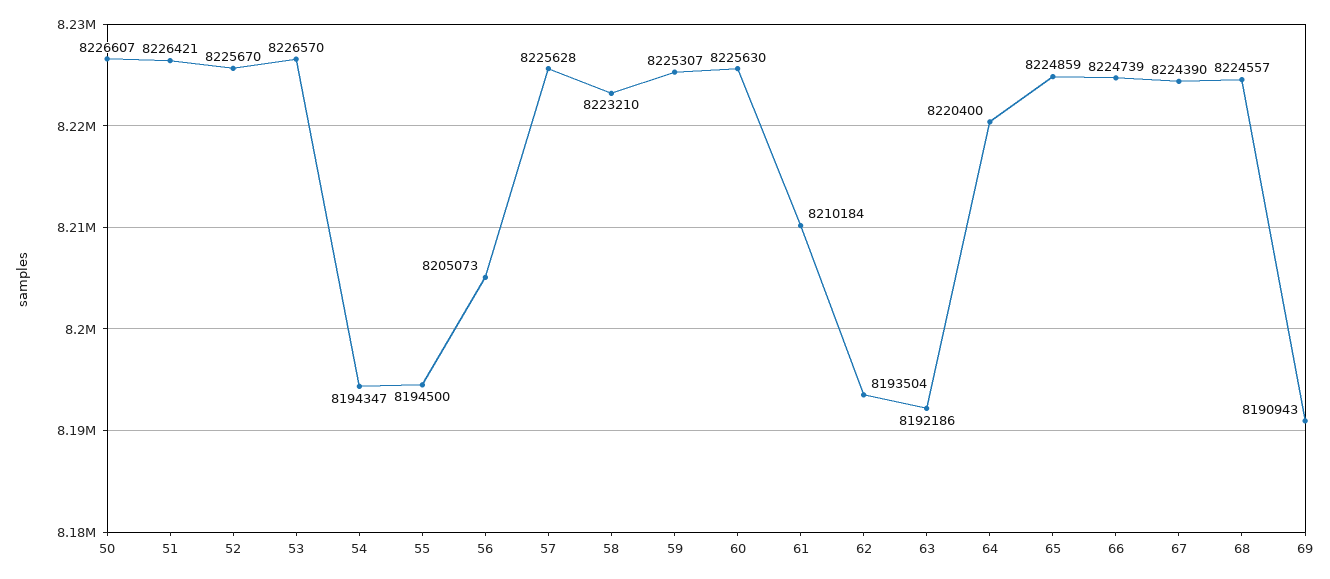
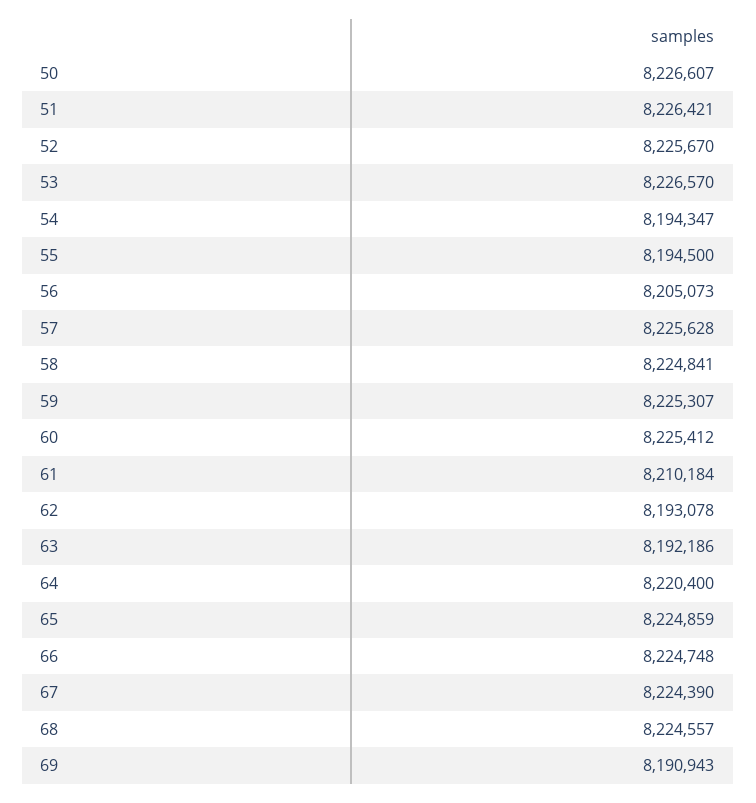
  {
    "50": 8226607,
    "51": 8226421,
    "52": 8225670,
    "53": 8226570,
    "54": 8194347,
    "55": 8194500,
    "56": 8205073,
    "57": 8225628,
-   "58": 8223210,
+   "58": 8224841,
    "59": 8225307,
-   "60": 8225630,
+   "60": 8225412,
    "61": 8210184,
-   "62": 8193504,
+   "62": 8193078,
    "63": 8192186,
    "64": 8220400,
    "65": 8224859,
-   "66": 8224739,
+   "66": 8224748,
    "67": 8224390,
    "68": 8224557,
    "69": 8190943
  }

